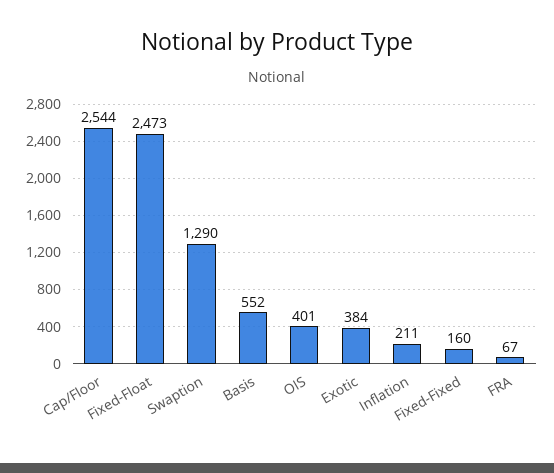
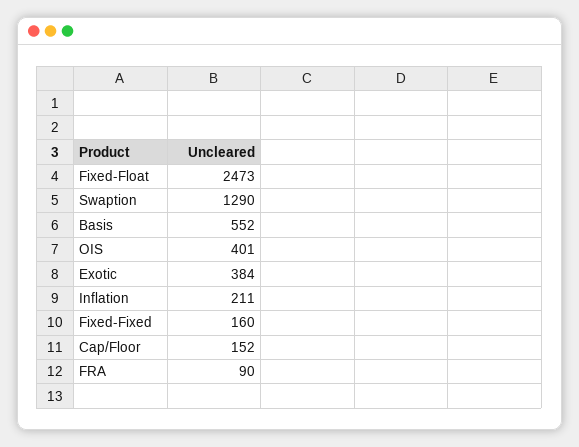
  {
-   "Cap/Floor": 2544,
+   "Cap/Floor": 152,
    "Fixed-Float": 2473,
    "Swaption": 1290,
    "Basis": 552,
    "OIS": 401,
    "Exotic": 384,
    "Inflation": 211,
    "Fixed-Fixed": 160,
-   "FRA": 67
+   "FRA": 90
  }

